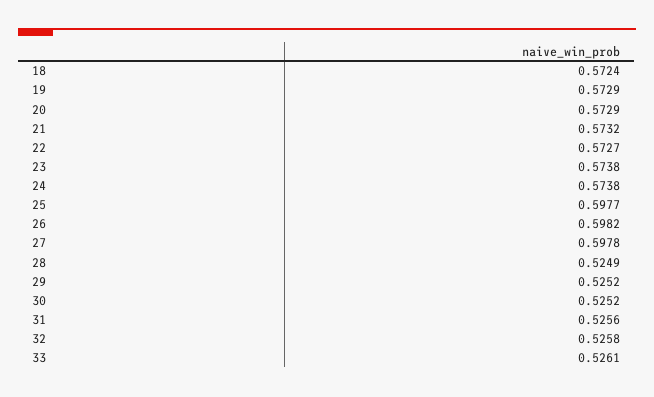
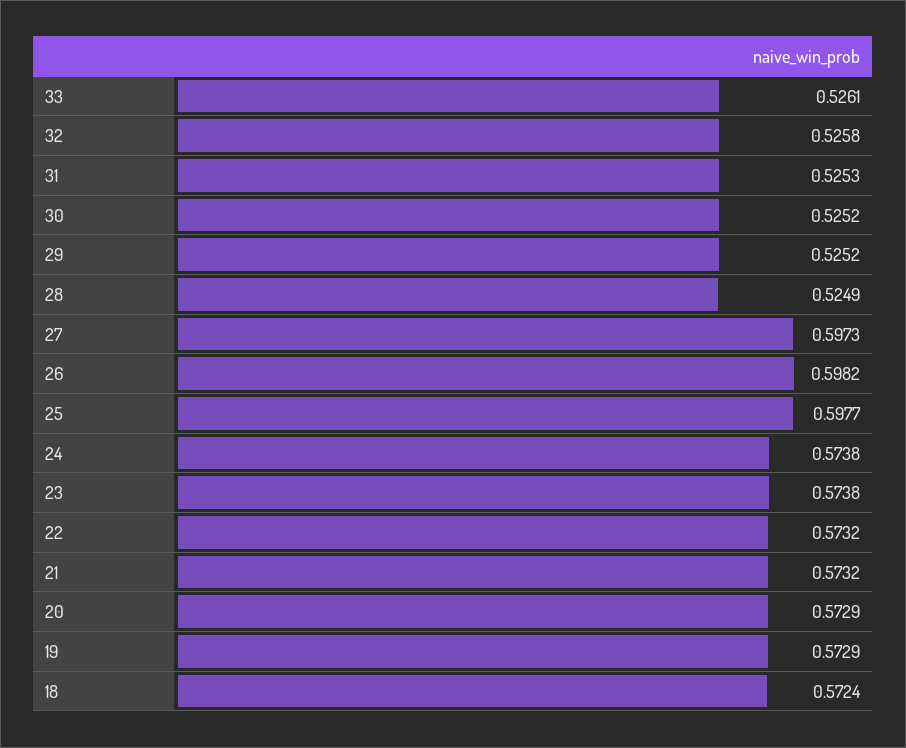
  {
    "18": 0.5724,
    "19": 0.5729,
    "20": 0.5729,
    "21": 0.5732,
-   "22": 0.5727,
+   "22": 0.5732,
    "23": 0.5738,
    "24": 0.5738,
    "25": 0.5977,
    "26": 0.5982,
-   "27": 0.5978,
+   "27": 0.5973,
    "28": 0.5249,
    "29": 0.5252,
    "30": 0.5252,
-   "31": 0.5256,
+   "31": 0.5253,
    "32": 0.5258,
    "33": 0.5261
  }

